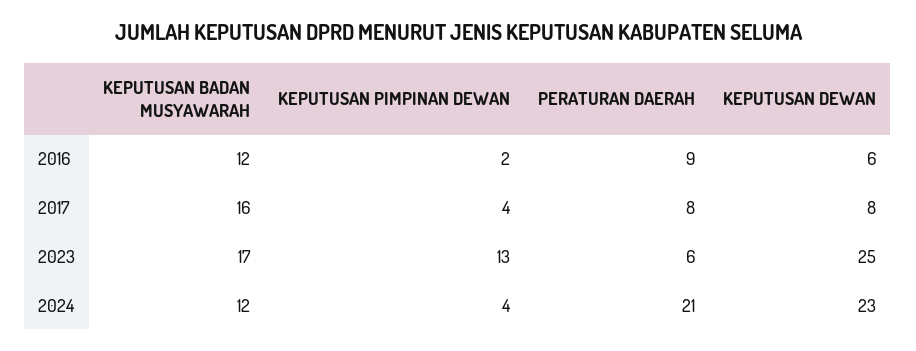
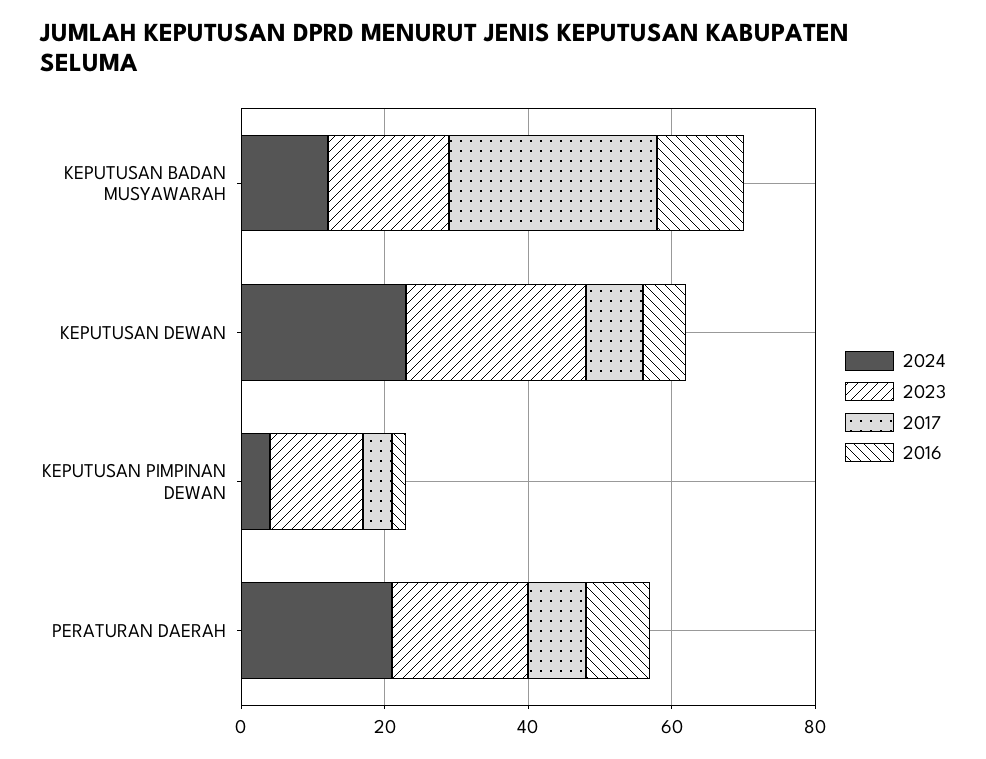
  {
    "2016": {
      "KEPUTUSAN BADAN MUSYAWARAH": 12,
      "KEPUTUSAN PIMPINAN DEWAN": 2,
      "PERATURAN DAERAH": 9,
      "KEPUTUSAN DEWAN": 6
    },
    "2017": {
-     "KEPUTUSAN BADAN MUSYAWARAH": 16,
+     "KEPUTUSAN BADAN MUSYAWARAH": 30,
      "KEPUTUSAN PIMPINAN DEWAN": 4,
      "PERATURAN DAERAH": 8,
      "KEPUTUSAN DEWAN": 8
    },
    "2023": {
      "KEPUTUSAN BADAN MUSYAWARAH": 17,
      "KEPUTUSAN PIMPINAN DEWAN": 13,
-     "PERATURAN DAERAH": 6,
+     "PERATURAN DAERAH": 20,
      "KEPUTUSAN DEWAN": 25
    },
    "2024": {
      "KEPUTUSAN BADAN MUSYAWARAH": 12,
      "KEPUTUSAN PIMPINAN DEWAN": 4,
      "PERATURAN DAERAH": 21,
      "KEPUTUSAN DEWAN": 23
    }
  }

